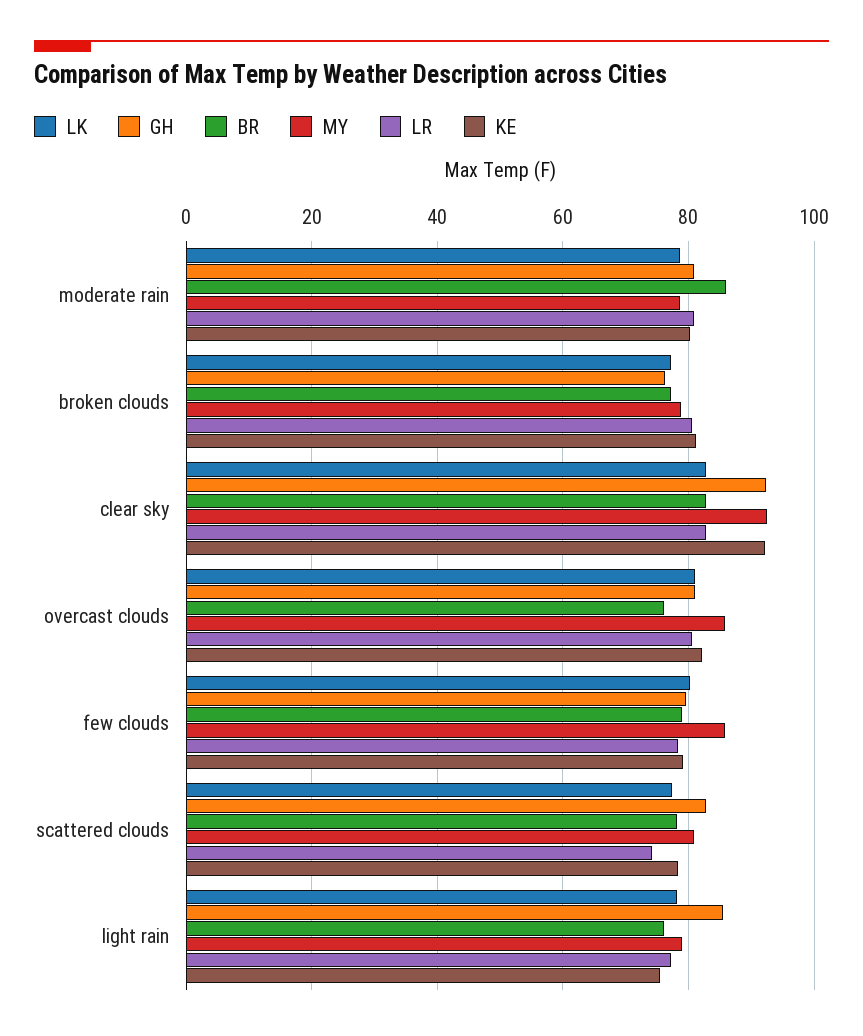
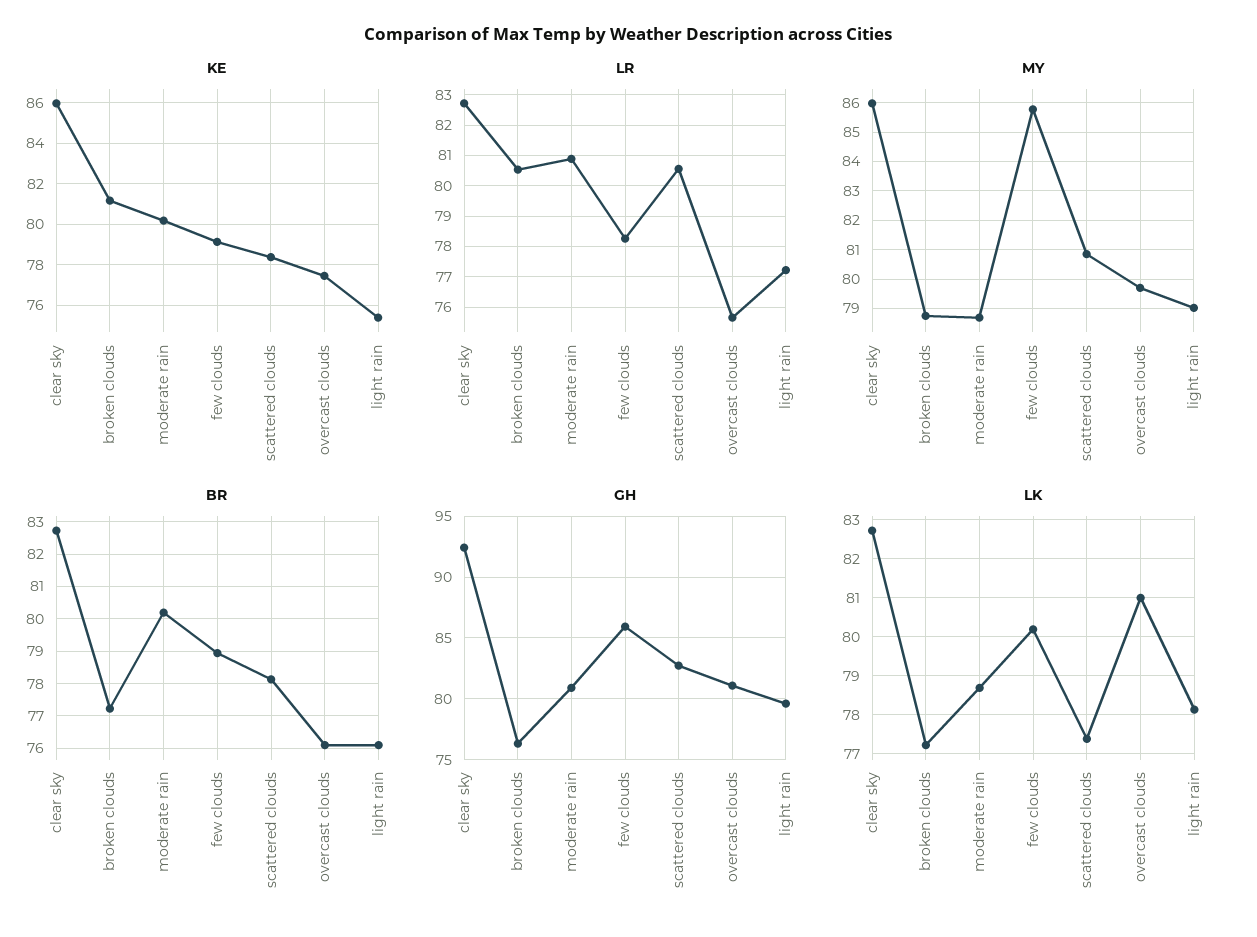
  {
    "LK": {
      "moderate rain": 78.6,
      "broken clouds": 77.2,
      "clear sky": 82.8,
      "overcast clouds": 81,
      "few clouds": 80.2,
      "scattered clouds": 77.4,
      "light rain": 78.2
    },
    "GH": {
      "moderate rain": 81,
      "broken clouds": 76.5,
      "clear sky": 92.5,
      "overcast clouds": 81,
-     "few clouds": 80,
+     "few clouds": 86,
      "scattered clouds": 82.5,
-     "light rain": 86
+     "light rain": 79.5
    },
    "BR": {
-     "moderate rain": 86,
+     "moderate rain": 80.2,
      "broken clouds": 77.2,
      "clear sky": 82.8,
      "overcast clouds": 76.2,
      "few clouds": 79,
      "scattered clouds": 78.2,
      "light rain": 76.2
    },
    "MY": {
      "moderate rain": 78.75,
      "broken clouds": 78.75,
-     "clear sky": 92,
+     "clear sky": 86,
-     "overcast clouds": 86,
+     "overcast clouds": 79.75,
      "few clouds": 85.75,
      "scattered clouds": 80.75,
      "light rain": 79
    },
    "LR": {
      "moderate rain": 80.8,
      "broken clouds": 80.6,
      "clear sky": 82.8,
-     "overcast clouds": 80,
+     "overcast clouds": 75.6,
      "few clouds": 78.2,
-     "scattered clouds": 74,
+     "scattered clouds": 80.6,
      "light rain": 77.2
    },
    "KE": {
      "moderate rain": 80,
      "broken clouds": 81,
-     "clear sky": 92,
+     "clear sky": 86,
-     "overcast clouds": 82,
+     "overcast clouds": 77.5,
      "few clouds": 79,
      "scattered clouds": 78.5,
      "light rain": 75.5
    }
  }

